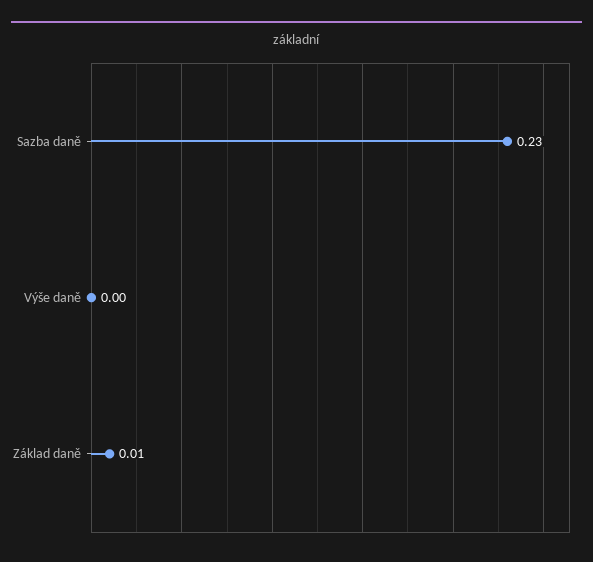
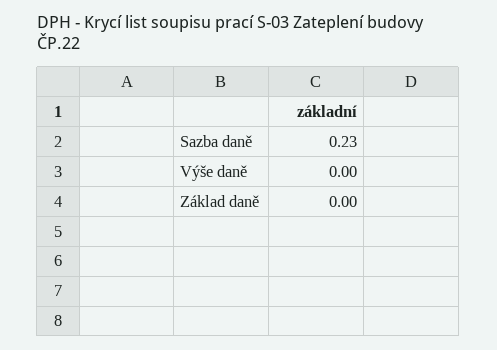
  {
    "Sazba daně": 0.23,
    "Výše daně": 0,
-   "Základ daně": 0.01
+   "Základ daně": 0
  }

